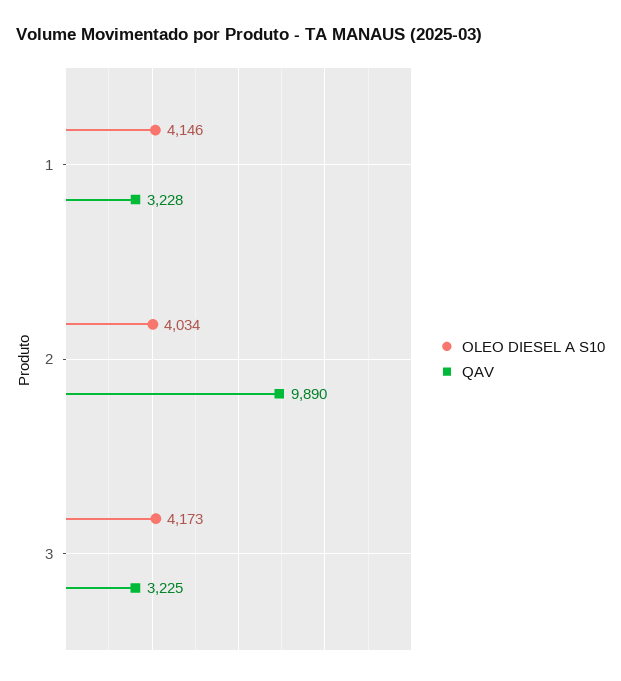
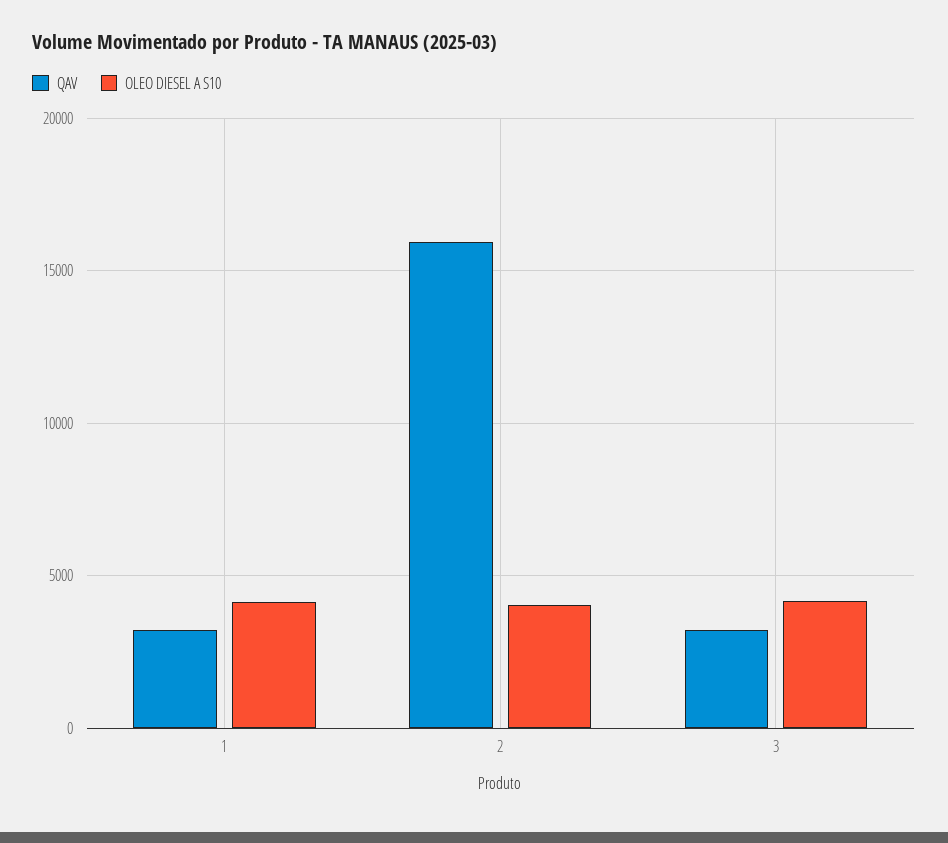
  {
    "OLEO DIESEL A S10": {
      "1": 4146,
      "2": 4034,
      "3": 4173
    },
    "QAV": {
      "1": 3228,
-     "2": 9890,
+     "2": 16000,
      "3": 3225
    }
  }

